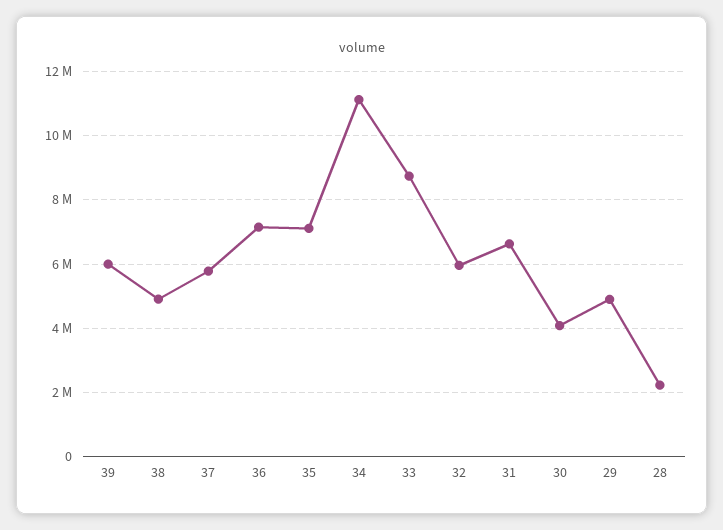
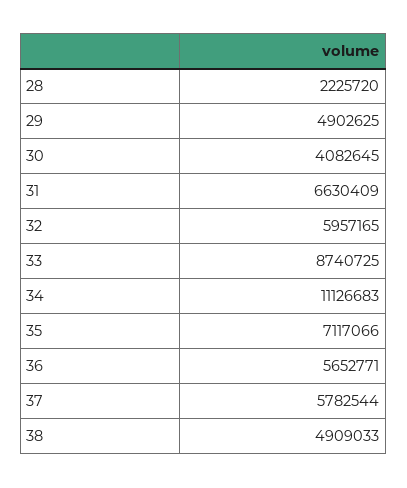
  {
-   "39": 6000000,
    "38": 4909033,
    "37": 5782544,
-   "36": 7200000,
+   "36": 5652771,
    "35": 7117066,
    "34": 11126683,
    "33": 8740725,
    "32": 5957165,
    "31": 6630409,
    "30": 4082645,
    "29": 4902625,
    "28": 2225720
  }

